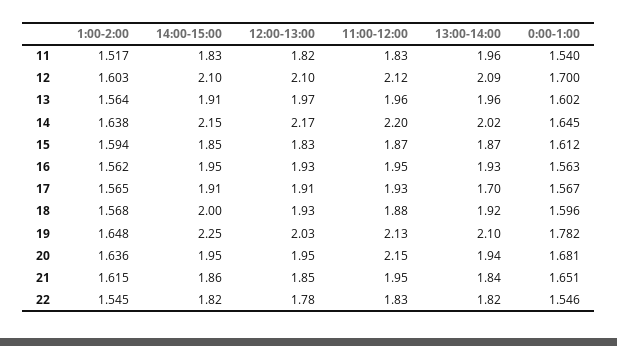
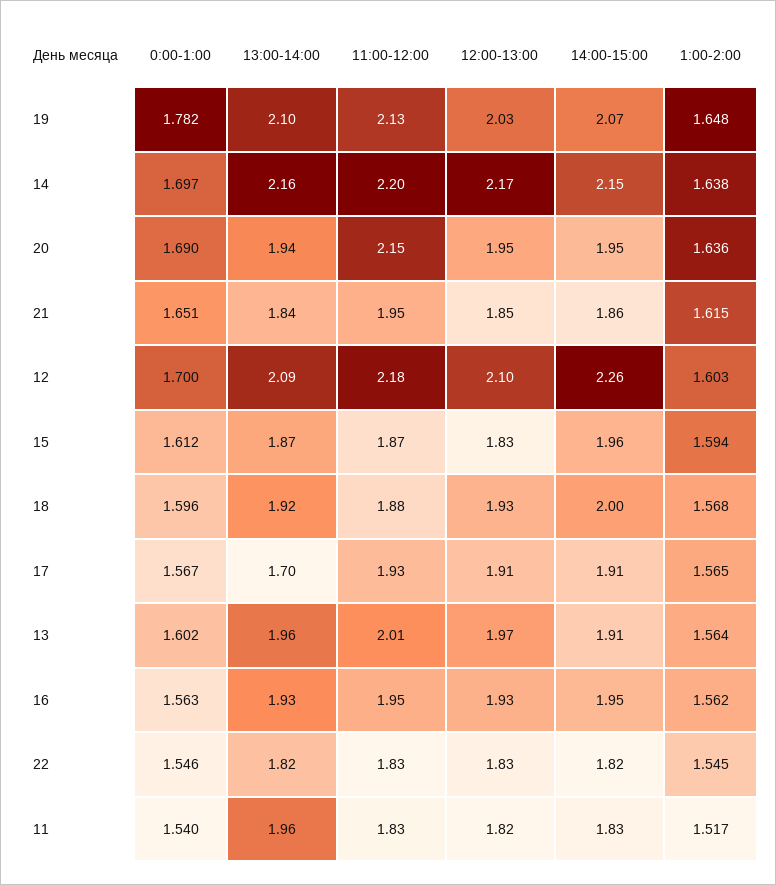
  {
    "1:00-2:00": {
      "11": 1.517,
      "12": 1.603,
      "13": 1.564,
      "14": 1.638,
      "15": 1.594,
      "16": 1.562,
      "17": 1.565,
      "18": 1.568,
      "19": 1.648,
      "20": 1.636,
      "21": 1.615,
      "22": 1.545
    },
    "14:00-15:00": {
      "11": 1.83,
-     "12": 2.1,
+     "12": 2.26,
      "13": 1.91,
      "14": 2.15,
-     "15": 1.85,
+     "15": 1.96,
      "16": 1.95,
      "17": 1.91,
      "18": 2,
-     "19": 2.25,
+     "19": 2.07,
      "20": 1.95,
      "21": 1.86,
      "22": 1.82
    },
    "12:00-13:00": {
      "11": 1.82,
      "12": 2.1,
      "13": 1.97,
      "14": 2.17,
      "15": 1.83,
      "16": 1.93,
      "17": 1.91,
      "18": 1.93,
      "19": 2.03,
      "20": 1.95,
      "21": 1.85,
-     "22": 1.78
+     "22": 1.83
    },
    "11:00-12:00": {
      "11": 1.83,
-     "12": 2.12,
+     "12": 2.18,
-     "13": 1.96,
+     "13": 2.01,
      "14": 2.2,
      "15": 1.87,
      "16": 1.95,
      "17": 1.93,
      "18": 1.88,
      "19": 2.13,
      "20": 2.15,
      "21": 1.95,
      "22": 1.83
    },
    "13:00-14:00": {
      "11": 1.96,
      "12": 2.09,
      "13": 1.96,
-     "14": 2.02,
+     "14": 2.16,
      "15": 1.87,
      "16": 1.93,
      "17": 1.7,
      "18": 1.92,
      "19": 2.1,
      "20": 1.94,
      "21": 1.84,
      "22": 1.82
    },
    "0:00-1:00": {
      "11": 1.54,
      "12": 1.7,
      "13": 1.602,
-     "14": 1.645,
+     "14": 1.697,
      "15": 1.612,
      "16": 1.563,
      "17": 1.567,
      "18": 1.596,
      "19": 1.782,
-     "20": 1.681,
+     "20": 1.69,
      "21": 1.651,
      "22": 1.546
    }
  }

